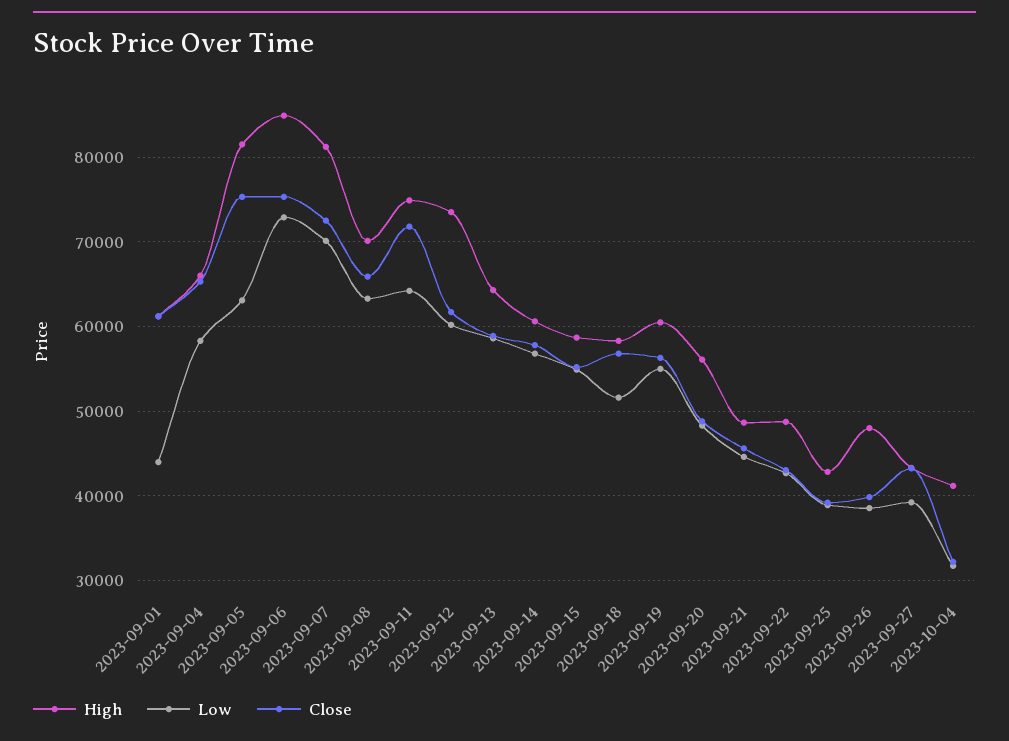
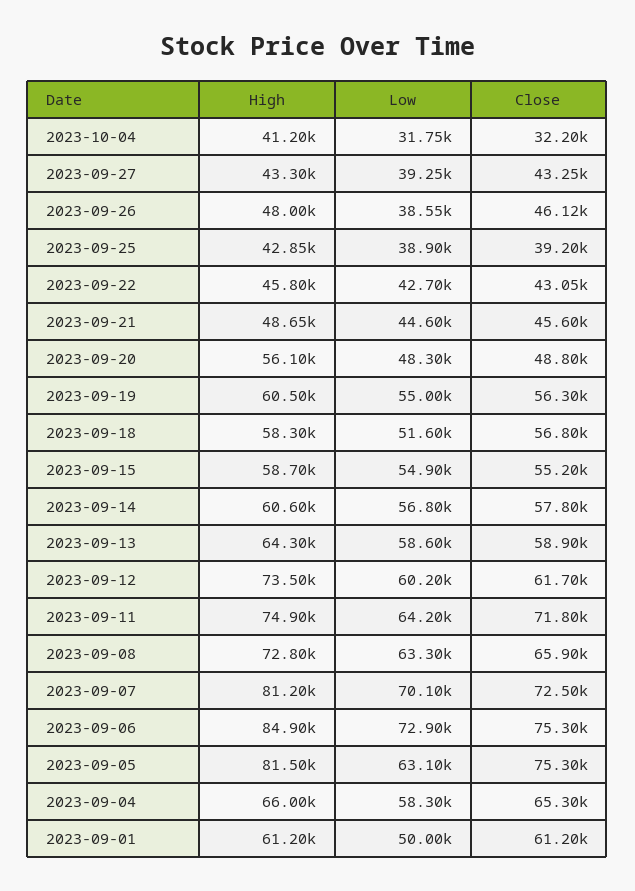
  {
    "High": {
      "2023-09-01": 61200,
      "2023-09-04": 66000,
      "2023-09-05": 81500,
      "2023-09-06": 84900,
      "2023-09-07": 81200,
-     "2023-09-08": 70000,
+     "2023-09-08": 72800,
      "2023-09-11": 74900,
      "2023-09-12": 73500,
      "2023-09-13": 64300,
      "2023-09-14": 60600,
      "2023-09-15": 58700,
      "2023-09-18": 58300,
      "2023-09-19": 60500,
      "2023-09-20": 56100,
      "2023-09-21": 48650,
-     "2023-09-22": 49000,
+     "2023-09-22": 45800,
      "2023-09-25": 42850,
      "2023-09-26": 48000,
      "2023-09-27": 43300,
      "2023-10-04": 41200
    },
    "Low": {
-     "2023-09-01": 44000,
+     "2023-09-01": 50000,
      "2023-09-04": 58300,
      "2023-09-05": 63100,
      "2023-09-06": 72900,
      "2023-09-07": 70100,
      "2023-09-08": 63300,
      "2023-09-11": 64200,
      "2023-09-12": 60200,
      "2023-09-13": 58600,
      "2023-09-14": 56800,
      "2023-09-15": 54900,
      "2023-09-18": 51600,
      "2023-09-19": 55000,
      "2023-09-20": 48300,
      "2023-09-21": 44600,
      "2023-09-22": 42700,
      "2023-09-25": 38900,
      "2023-09-26": 38550,
      "2023-09-27": 39250,
      "2023-10-04": 31750
    },
    "Close": {
      "2023-09-01": 61200,
      "2023-09-04": 65300,
      "2023-09-05": 75300,
      "2023-09-06": 75300,
      "2023-09-07": 72500,
      "2023-09-08": 65900,
      "2023-09-11": 71800,
      "2023-09-12": 61700,
      "2023-09-13": 58900,
      "2023-09-14": 57800,
      "2023-09-15": 55200,
      "2023-09-18": 56800,
      "2023-09-19": 56300,
      "2023-09-20": 48800,
      "2023-09-21": 45600,
      "2023-09-22": 43050,
      "2023-09-25": 39200,
-     "2023-09-26": 40000,
+     "2023-09-26": 46120,
      "2023-09-27": 43250,
      "2023-10-04": 32200
    }
  }

